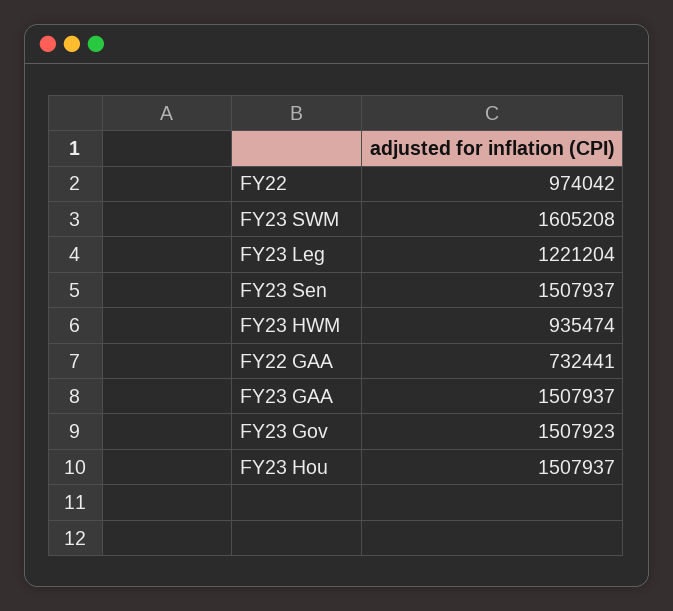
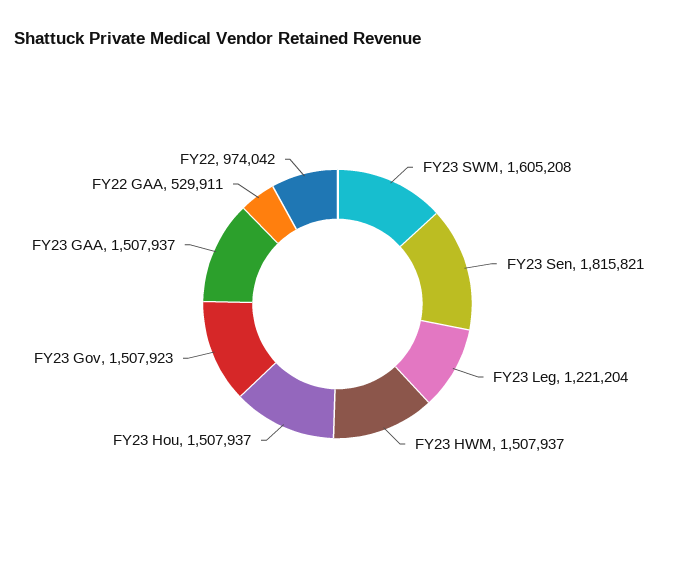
  {
    "FY22": 974042,
    "FY23 SWM": 1605208,
    "FY23 Leg": 1221204,
-   "FY23 Sen": 1507937,
+   "FY23 Sen": 1815821,
-   "FY23 HWM": 935474,
+   "FY23 HWM": 1507937,
-   "FY22 GAA": 732441,
+   "FY22 GAA": 529911,
    "FY23 GAA": 1507937,
    "FY23 Gov": 1507923,
    "FY23 Hou": 1507937
  }

